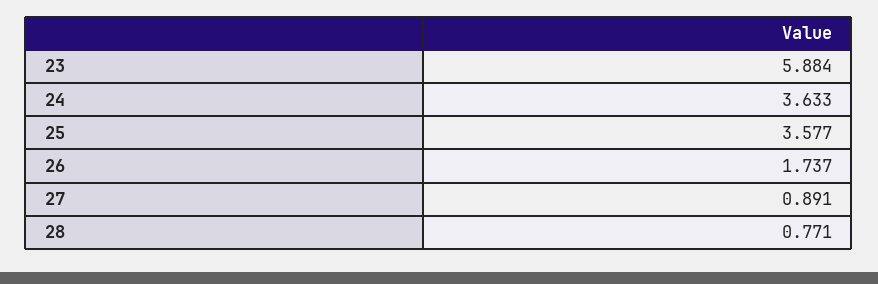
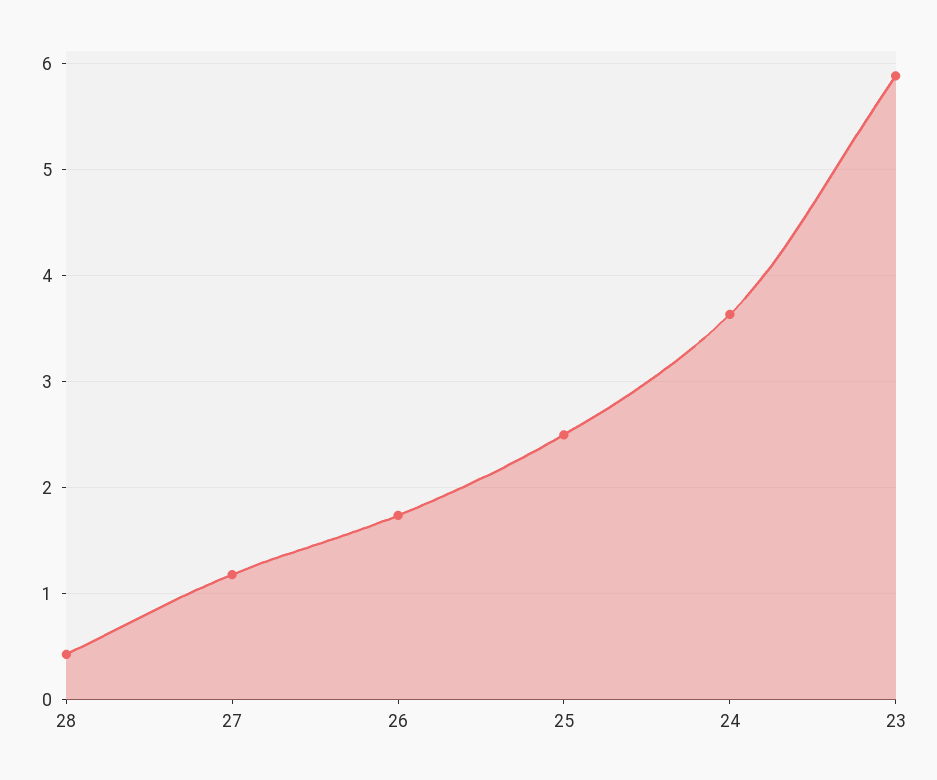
  {
    "23": 5.884,
    "24": 3.633,
-   "25": 3.577,
+   "25": 2.5,
    "26": 1.737,
-   "27": 0.891,
+   "27": 1.2,
-   "28": 0.771
+   "28": 0.4
  }

